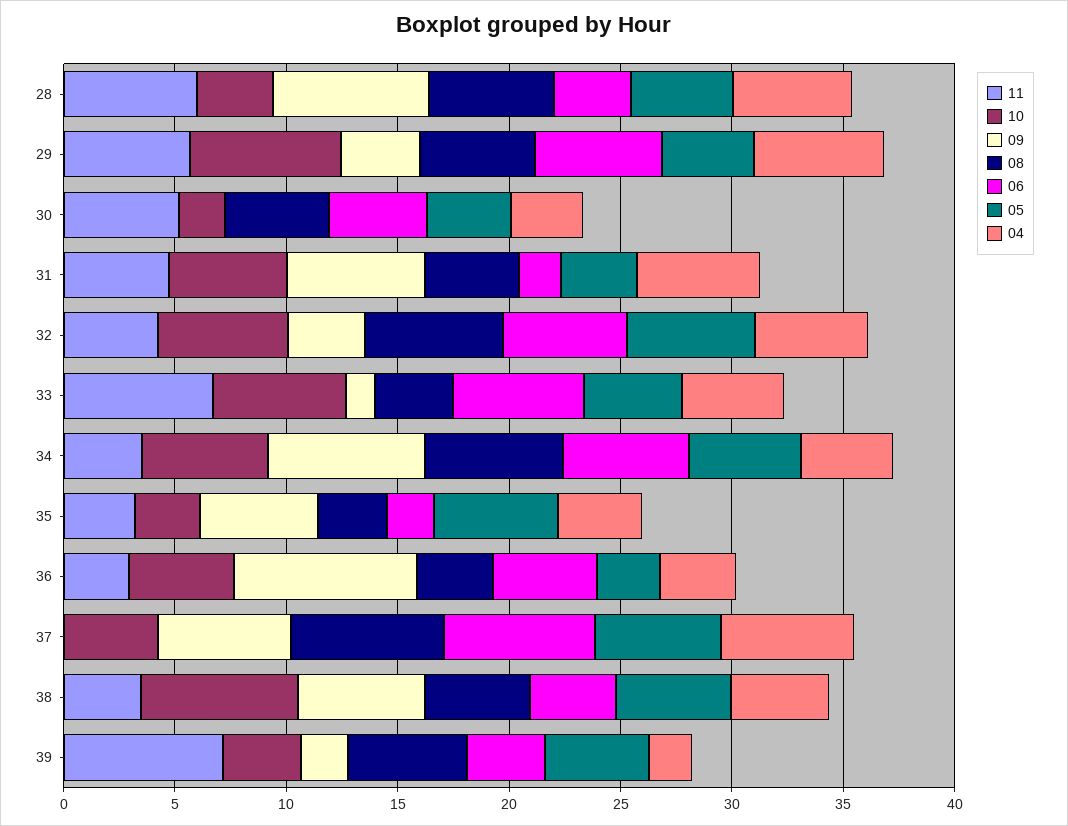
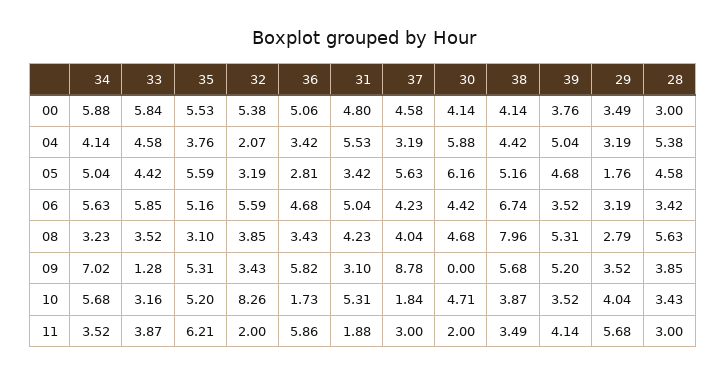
  {
    "11": {
-     "28": 6,
+     "28": 3,
      "29": 5.68,
-     "30": 5,
+     "30": 2,
-     "31": 5,
+     "31": 1.88,
-     "32": 4,
+     "32": 2,
-     "33": 7,
+     "33": 3.87,
      "34": 3.52,
-     "35": 3,
+     "35": 6.21,
-     "36": 3,
+     "36": 5.86,
-     "37": 0,
+     "37": 3,
      "38": 3.49,
-     "39": 7
+     "39": 4.14
    },
    "10": {
      "28": 3.43,
-     "29": 7,
+     "29": 4.04,
-     "30": 2,
+     "30": 4.71,
      "31": 5.31,
-     "32": 6,
+     "32": 8.26,
-     "33": 6,
+     "33": 3.16,
      "34": 5.68,
-     "35": 3,
+     "35": 5.2,
-     "36": 5,
+     "36": 1.73,
-     "37": 4,
+     "37": 1.84,
-     "38": 7,
+     "38": 3.87,
      "39": 3.52
    },
    "09": {
-     "28": 7,
+     "28": 3.85,
      "29": 3.52,
      "30": 0,
-     "31": 6,
+     "31": 3.1,
      "32": 3.43,
      "33": 1.28,
      "34": 7.02,
      "35": 5.31,
-     "36": 8,
+     "36": 5.82,
-     "37": 6,
+     "37": 8.78,
      "38": 5.68,
-     "39": 2
+     "39": 5.2
    },
    "08": {
      "28": 5.63,
-     "29": 5,
+     "29": 2.79,
      "30": 4.68,
      "31": 4.23,
-     "32": 6,
+     "32": 3.85,
      "33": 3.52,
-     "34": 6,
+     "34": 3.23,
      "35": 3.1,
      "36": 3.43,
-     "37": 7,
+     "37": 4.04,
-     "38": 5,
+     "38": 7.96,
      "39": 5.31
    },
    "06": {
      "28": 3.42,
-     "29": 6,
+     "29": 3.19,
      "30": 4.42,
-     "31": 2,
+     "31": 5.04,
      "32": 5.59,
      "33": 5.85,
      "34": 5.63,
-     "35": 2,
+     "35": 5.16,
      "36": 4.68,
-     "37": 7,
+     "37": 4.23,
-     "38": 4,
+     "38": 6.74,
      "39": 3.52
    },
    "05": {
      "28": 4.58,
-     "29": 4,
+     "29": 1.76,
-     "30": 4,
+     "30": 6.16,
      "31": 3.42,
-     "32": 6,
+     "32": 3.19,
      "33": 4.42,
      "34": 5.04,
      "35": 5.59,
      "36": 2.81,
      "37": 5.63,
      "38": 5.16,
      "39": 4.68
    },
    "04": {
      "28": 5.38,
-     "29": 6,
+     "29": 3.19,
-     "30": 3,
+     "30": 5.88,
      "31": 5.53,
-     "32": 5,
+     "32": 2.07,
      "33": 4.58,
      "34": 4.14,
      "35": 3.76,
      "36": 3.42,
-     "37": 6,
+     "37": 3.19,
      "38": 4.42,
-     "39": 2
+     "39": 5.04
-   }
+   },
+   "00": {
+     "34": 5.88,
+     "33": 5.84,
+     "35": 5.53,
+     "32": 5.38,
+     "36": 5.06,
+     "31": 4.8,
+     "37": 4.58,
+     "30": 4.14,
+     "38": 4.14,
+     "39": 3.76,
+     "29": 3.49,
+     "28": 3
+   }
  }

